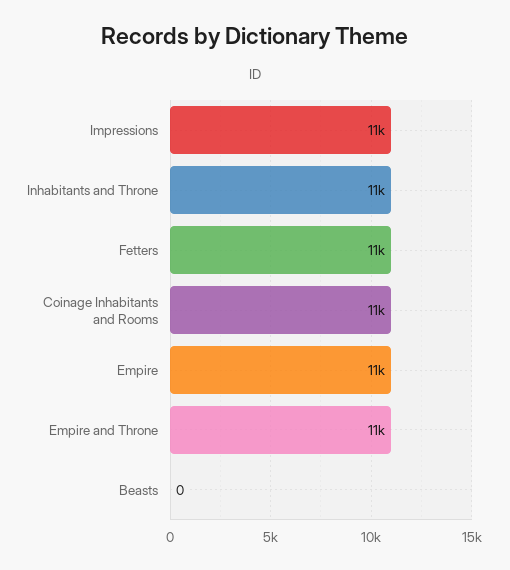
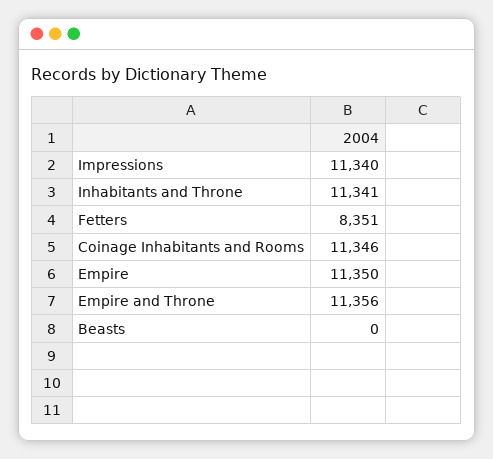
  {
    "Impressions": 11340,
    "Inhabitants and Throne": 11341,
-   "Fetters": 11000,
+   "Fetters": 8351,
    "Coinage Inhabitants and Rooms": 11346,
    "Empire": 11350,
    "Empire and Throne": 11356,
    "Beasts": 0
  }

